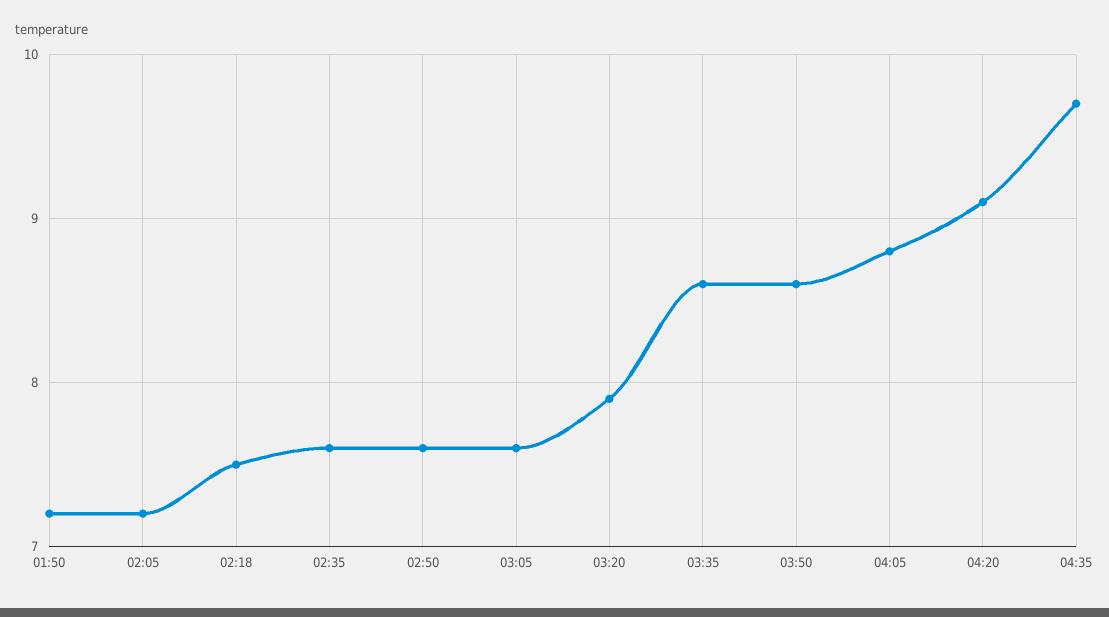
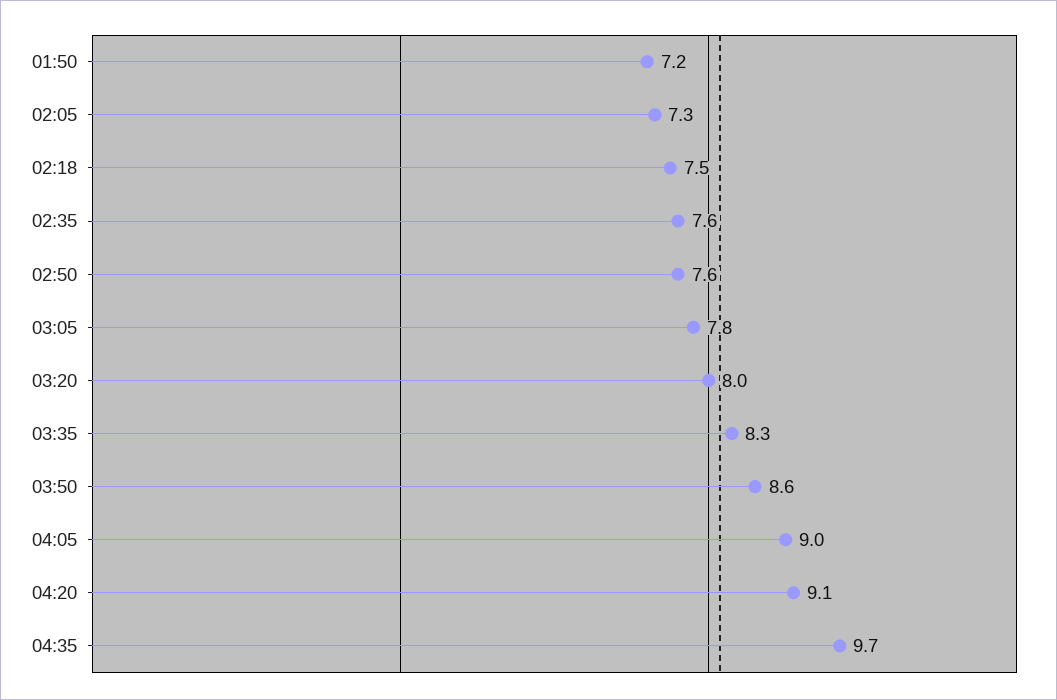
  {
    "01:50": 7.2,
-   "02:05": 7.2,
+   "02:05": 7.3,
    "02:18": 7.5,
    "02:35": 7.6,
    "02:50": 7.6,
-   "03:05": 7.6,
+   "03:05": 7.8,
-   "03:20": 7.9,
+   "03:20": 8,
-   "03:35": 8.6,
+   "03:35": 8.3,
    "03:50": 8.6,
-   "04:05": 8.8,
+   "04:05": 9,
    "04:20": 9.1,
    "04:35": 9.7
  }

